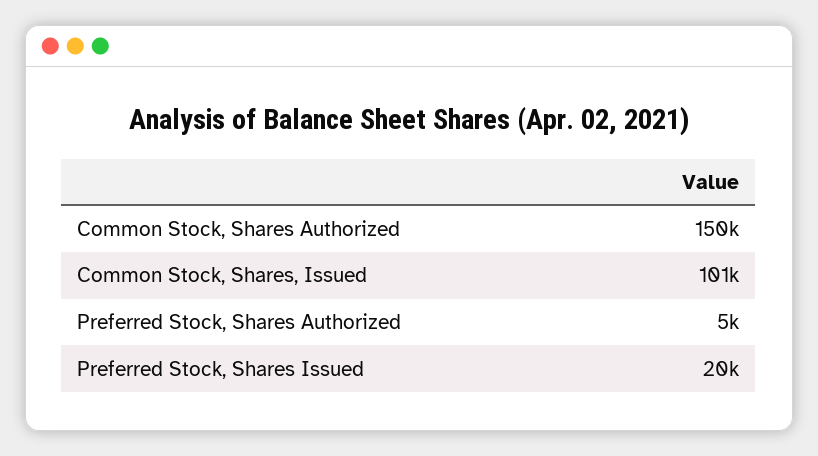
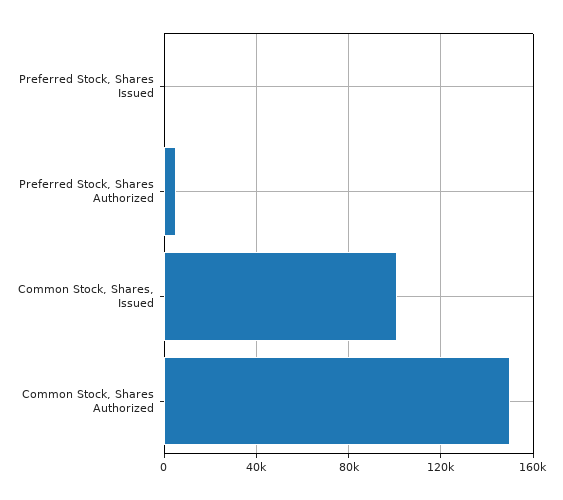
  {
    "Common Stock, Shares Authorized": 150000,
    "Common Stock, Shares, Issued": 101000,
    "Preferred Stock, Shares Authorized": 5000,
-   "Preferred Stock, Shares Issued": 20000
+   "Preferred Stock, Shares Issued": 0
  }

